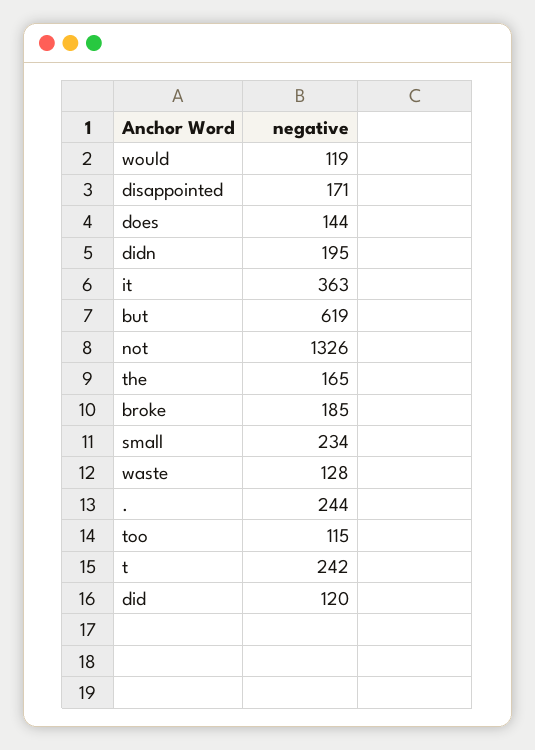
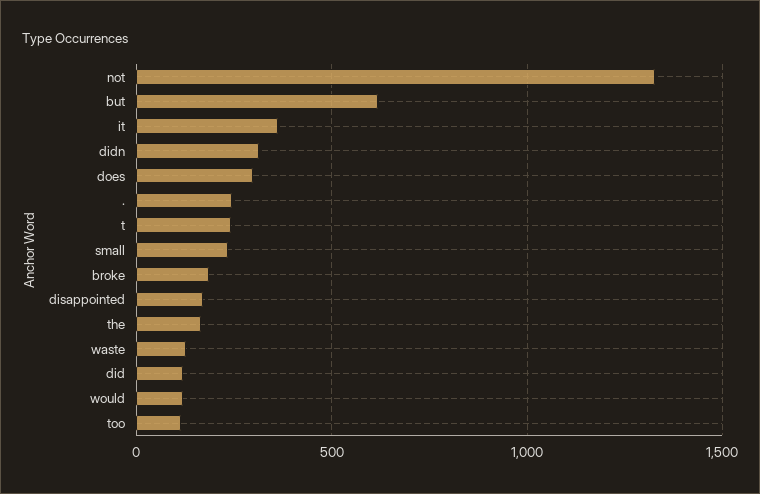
  {
    "would": 119,
    "disappointed": 171,
-   "does": 144,
+   "does": 300,
-   "didn": 195,
+   "didn": 300,
    "it": 363,
    "but": 619,
    "not": 1326,
    "the": 165,
    "broke": 185,
    "small": 234,
    "waste": 128,
    ".": 244,
    "too": 115,
    "t": 242,
    "did": 120
  }

